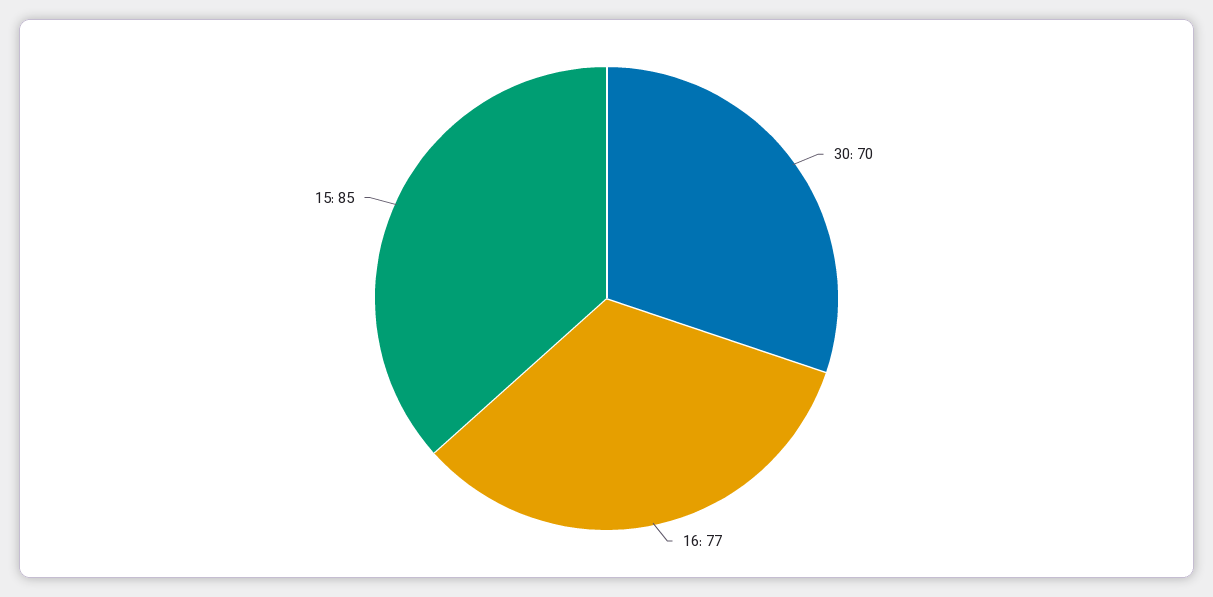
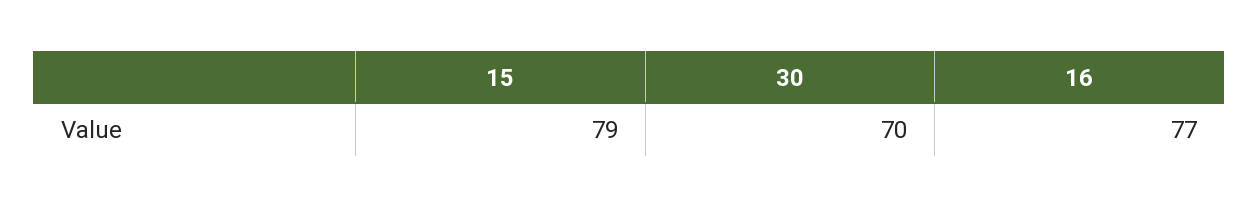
  {
    "30": 70,
    "16": 77,
-   "15": 85
+   "15": 79
  }

